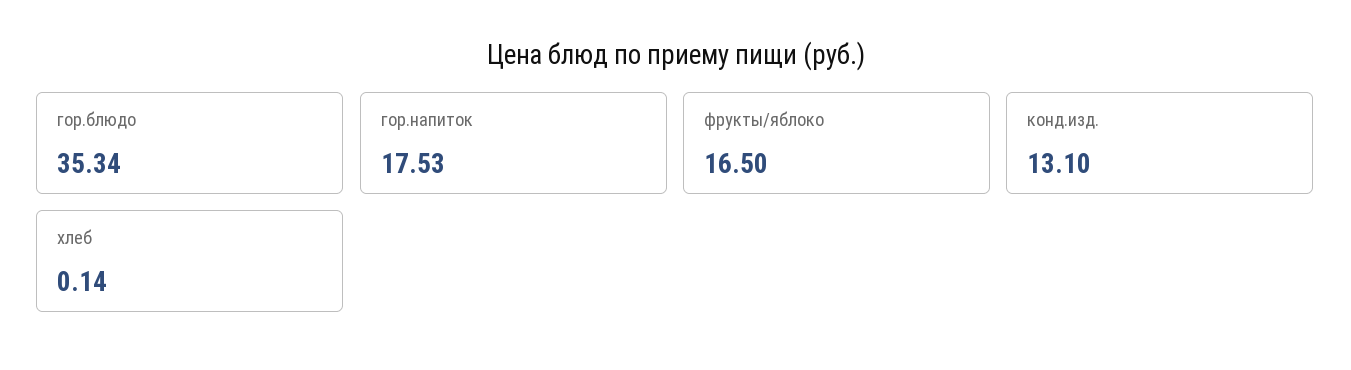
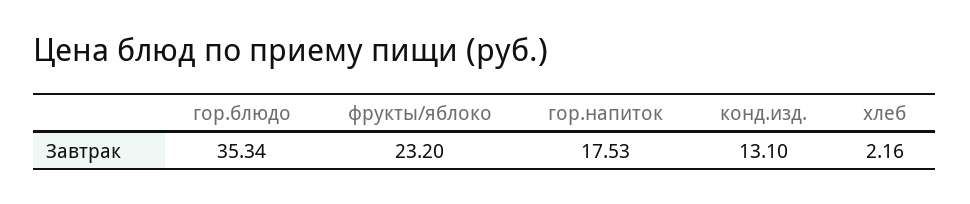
  {
    "гор.блюдо": 35.34,
    "гор.напиток": 17.53,
-   "фрукты/яблоко": 16.5,
+   "фрукты/яблоко": 23.2,
    "конд.изд.": 13.1,
-   "хлеб": 0.14
+   "хлеб": 2.16
  }

